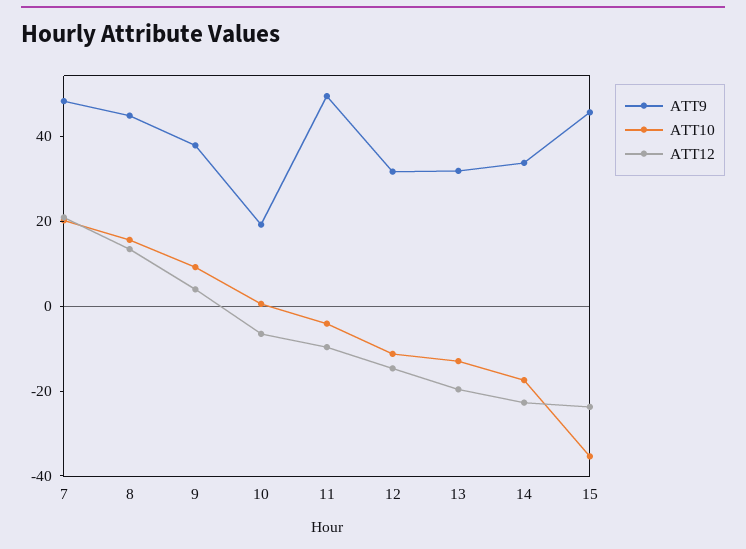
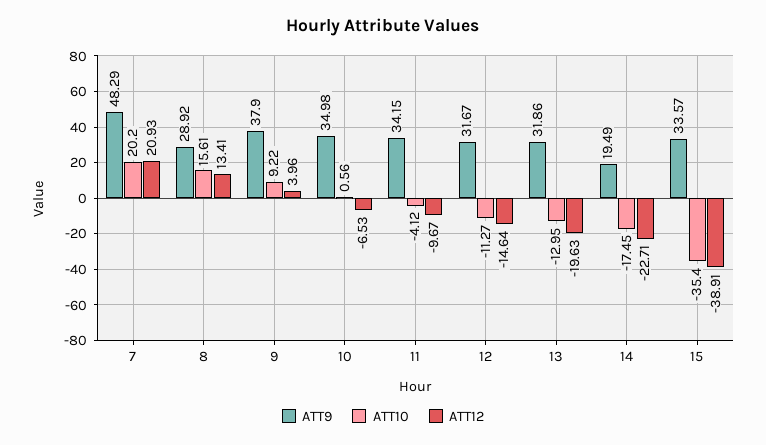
  {
    "ATT9": {
      "7": 48.29,
-     "8": 45,
+     "8": 28.92,
      "9": 37.9,
-     "10": 20,
+     "10": 34.98,
-     "11": 50,
+     "11": 34.15,
      "12": 31.67,
      "13": 31.86,
-     "14": 35,
+     "14": 19.49,
-     "15": 45
+     "15": 33.57
    },
    "ATT10": {
      "7": 20.2,
      "8": 15.61,
      "9": 9.22,
      "10": 0.56,
      "11": -4.12,
      "12": -11.27,
      "13": -12.95,
      "14": -17.45,
      "15": -35.4
    },
    "ATT12": {
      "7": 20.93,
      "8": 13.41,
      "9": 3.96,
      "10": -6.53,
      "11": -9.67,
      "12": -14.64,
      "13": -19.63,
      "14": -22.71,
-     "15": -25
+     "15": -38.91
    }
  }

